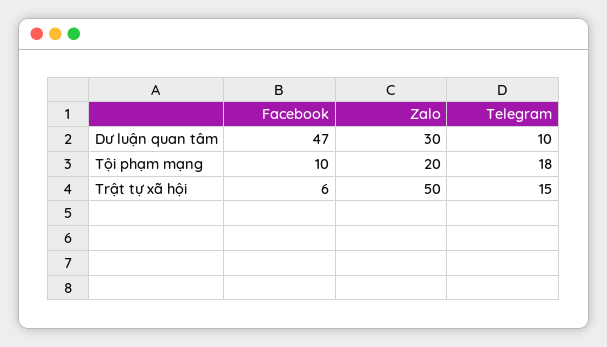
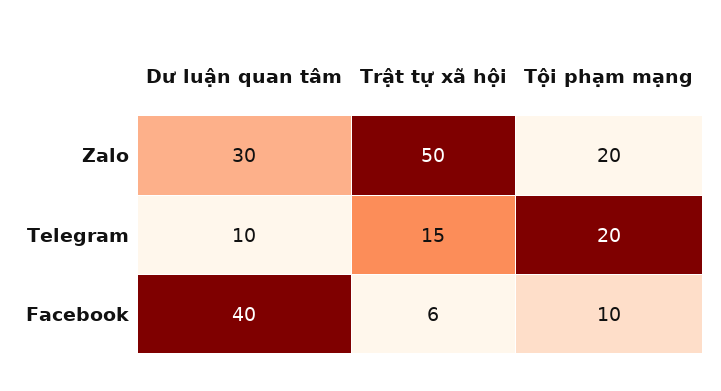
  {
    "Facebook": {
-     "Dư luận quan tâm": 47,
+     "Dư luận quan tâm": 40,
      "Tội phạm mạng": 10,
      "Trật tự xã hội": 6
    },
    "Zalo": {
      "Dư luận quan tâm": 30,
      "Tội phạm mạng": 20,
      "Trật tự xã hội": 50
    },
    "Telegram": {
      "Dư luận quan tâm": 10,
-     "Tội phạm mạng": 18,
+     "Tội phạm mạng": 20,
      "Trật tự xã hội": 15
    }
  }

